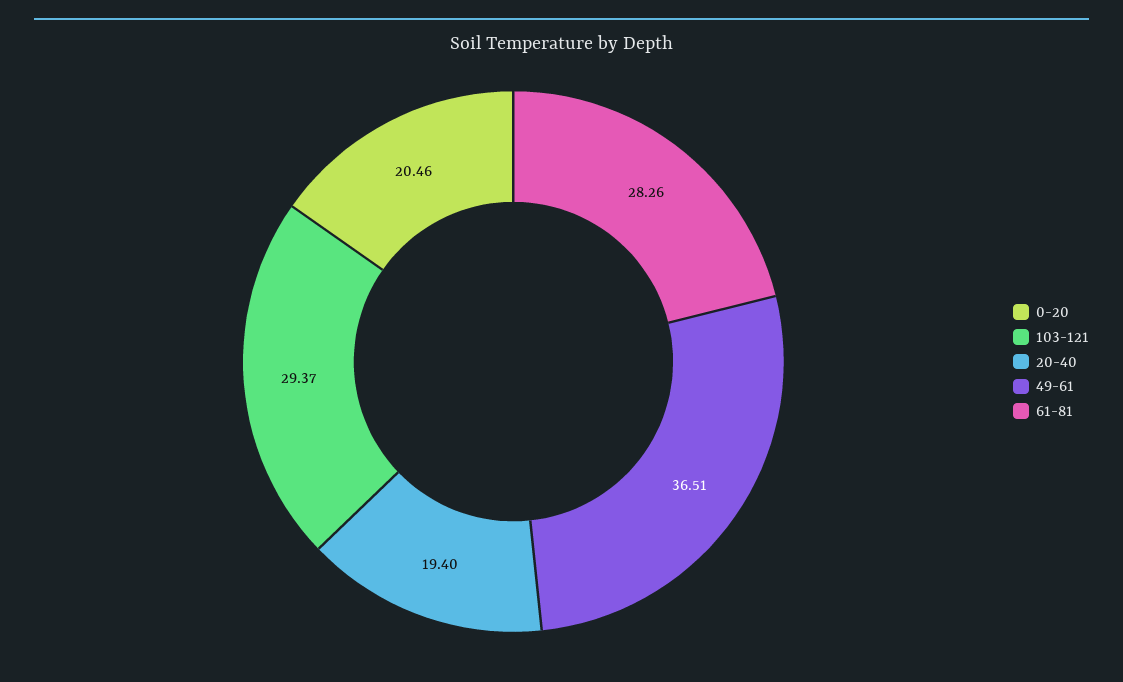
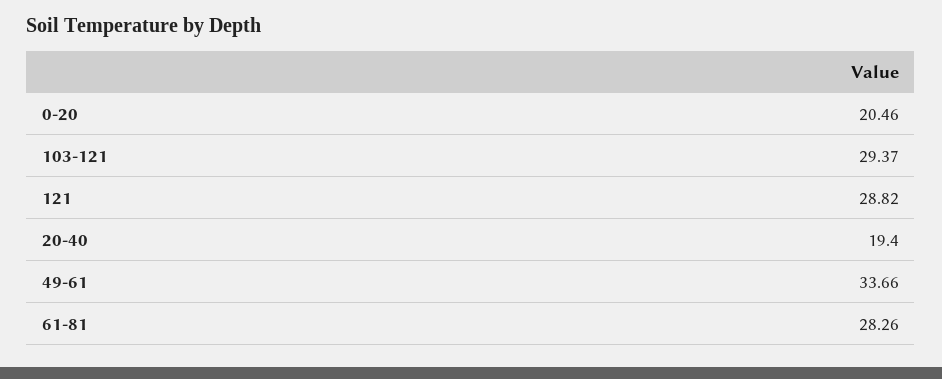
  {
    "0-20": 20.46,
    "103-121": 29.37,
    "20-40": 19.4,
-   "49-61": 36.51,
+   "49-61": 33.66,
-   "61-81": 28.26
+   "61-81": 28.26,
+   "121": 28.82
  }

